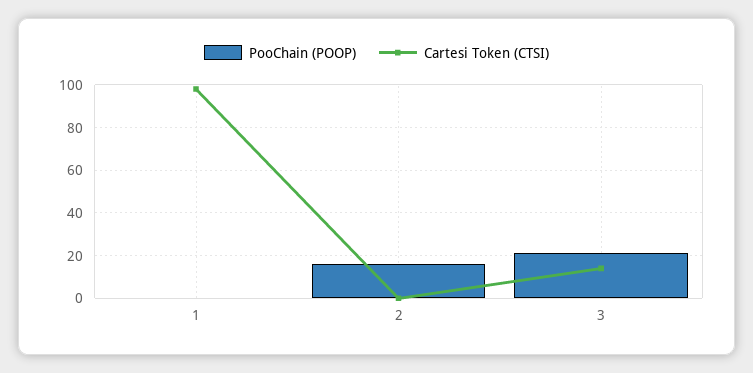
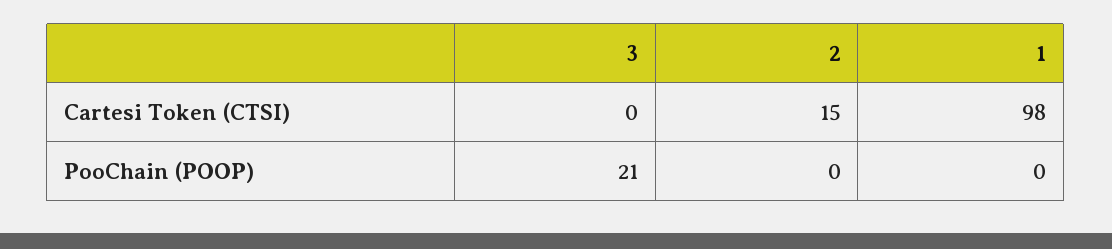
  {
    "PooChain (POOP)": {
      "1": 0,
-     "2": 15,
+     "2": 0,
      "3": 21
    },
    "Cartesi Token (CTSI)": {
      "1": 98,
-     "2": 0,
+     "2": 15,
-     "3": 15
+     "3": 0
    }
  }

